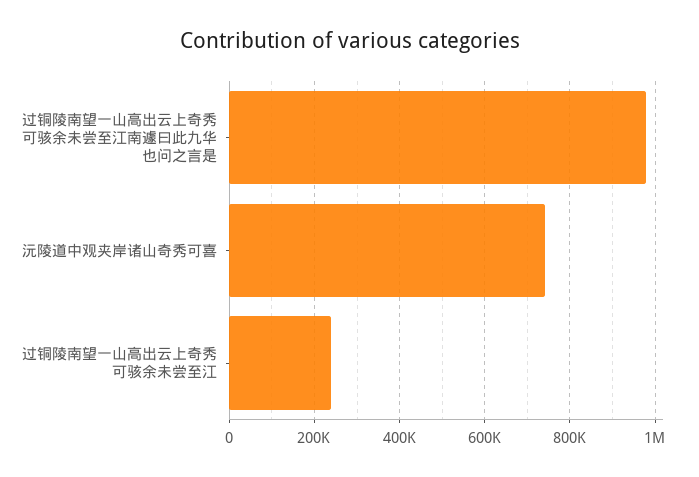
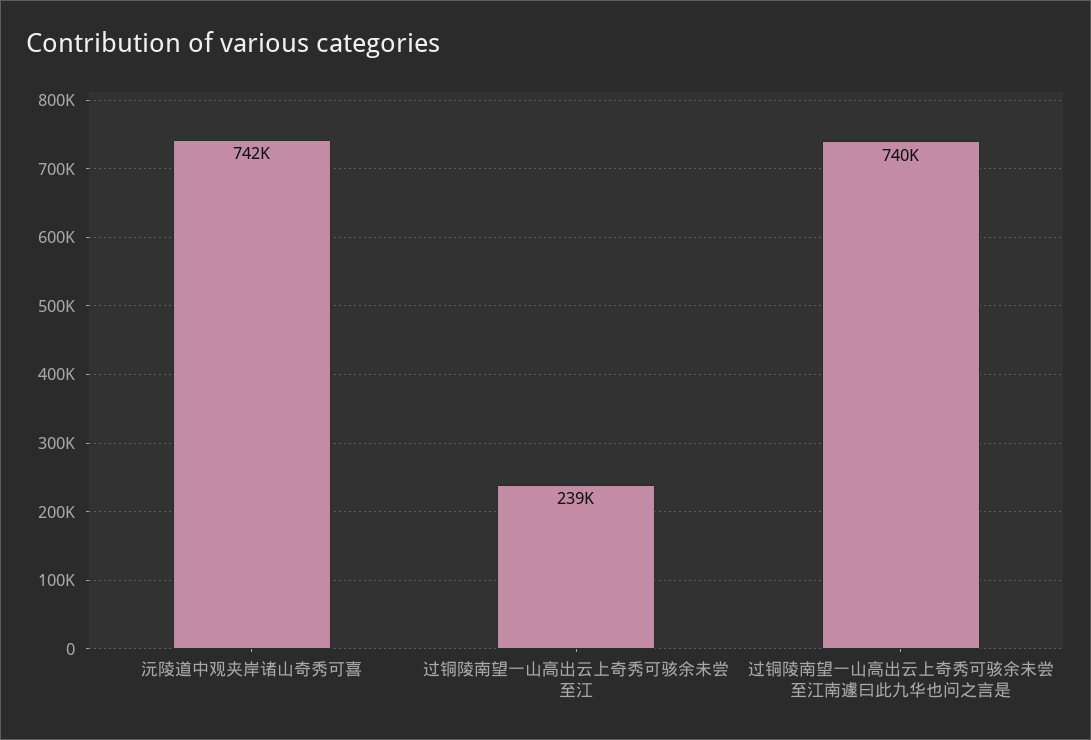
  {
-   "过铜陵南望一山高出云上奇秀可骇余未尝至江南遽曰此九华也问之言是": 980000,
+   "过铜陵南望一山高出云上奇秀可骇余未尝至江南遽曰此九华也问之言是": 740000,
    "沅陵道中观夹岸诸山奇秀可喜": 742000,
    "过铜陵南望一山高出云上奇秀可骇余未尝至江": 239000
  }

